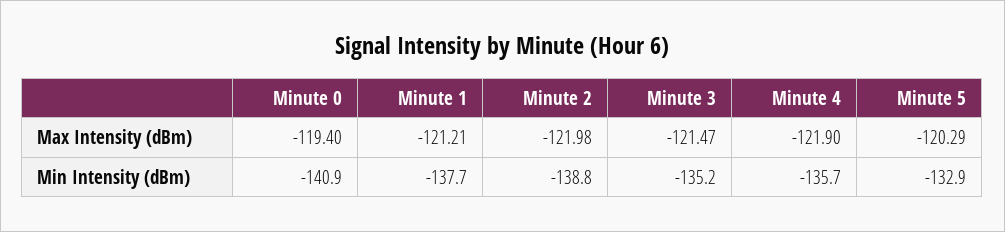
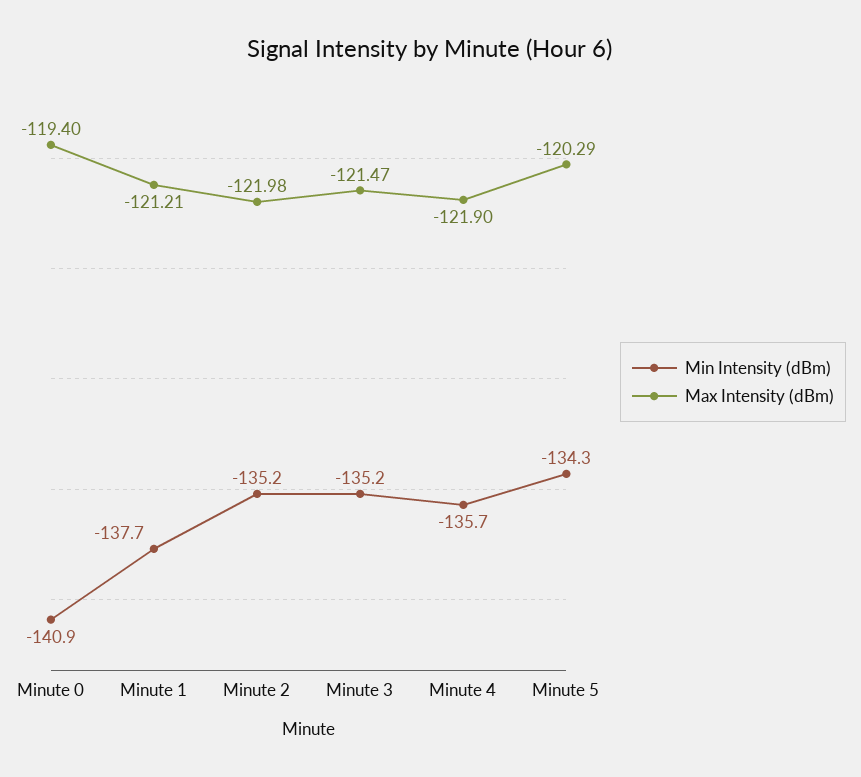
  {
    "Max Intensity (dBm)": {
      "Minute 0": -119.4,
      "Minute 1": -121.21,
      "Minute 2": -121.98,
      "Minute 3": -121.47,
      "Minute 4": -121.9,
      "Minute 5": -120.29
    },
    "Min Intensity (dBm)": {
      "Minute 0": -140.9,
      "Minute 1": -137.7,
-     "Minute 2": -138.8,
+     "Minute 2": -135.2,
      "Minute 3": -135.2,
      "Minute 4": -135.7,
-     "Minute 5": -132.9
+     "Minute 5": -134.3
    }
  }

